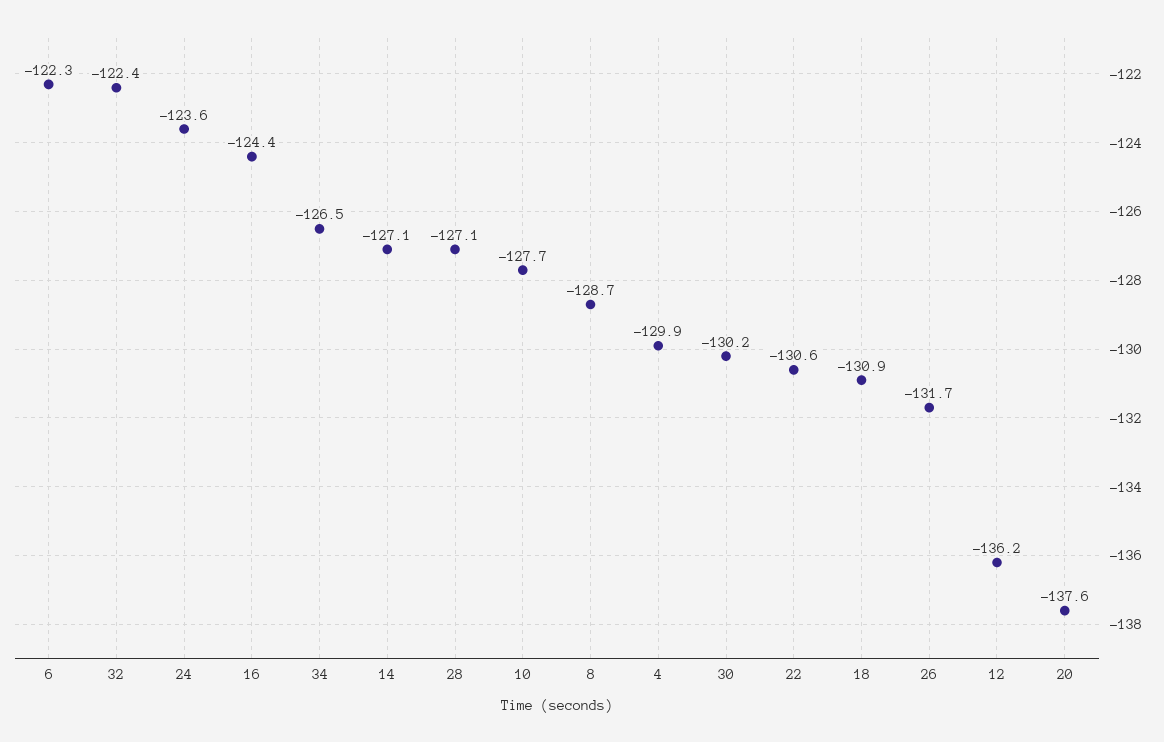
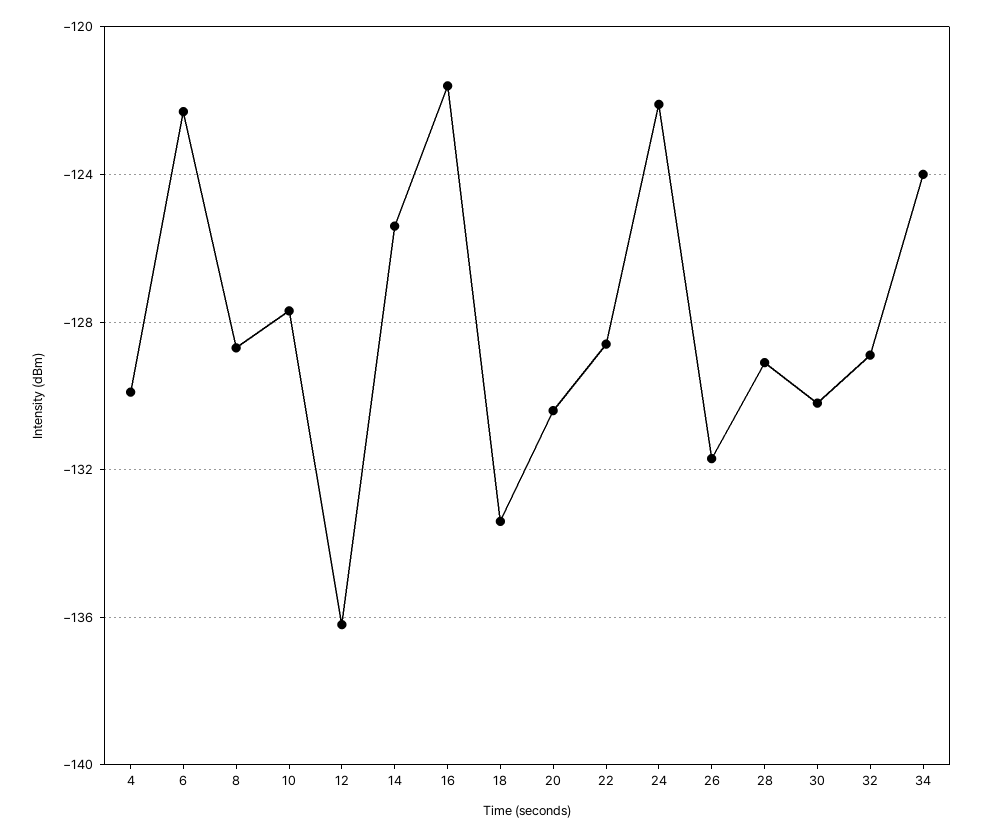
  {
    "6": -122.3,
-   "32": -122.4,
+   "32": -129,
-   "24": -123.6,
+   "24": -122,
-   "16": -124.4,
+   "16": -121.5,
-   "34": -126.5,
+   "34": -124,
-   "14": -127.1,
+   "14": -125.5,
-   "28": -127.1,
+   "28": -129,
    "10": -127.7,
    "8": -128.7,
    "4": -129.9,
    "30": -130.2,
-   "22": -130.6,
+   "22": -128.5,
-   "18": -130.9,
+   "18": -133.5,
    "26": -131.7,
    "12": -136.2,
-   "20": -137.6
+   "20": -130.5
  }

